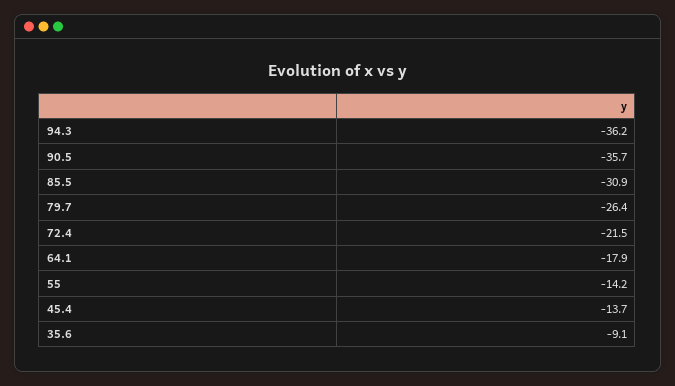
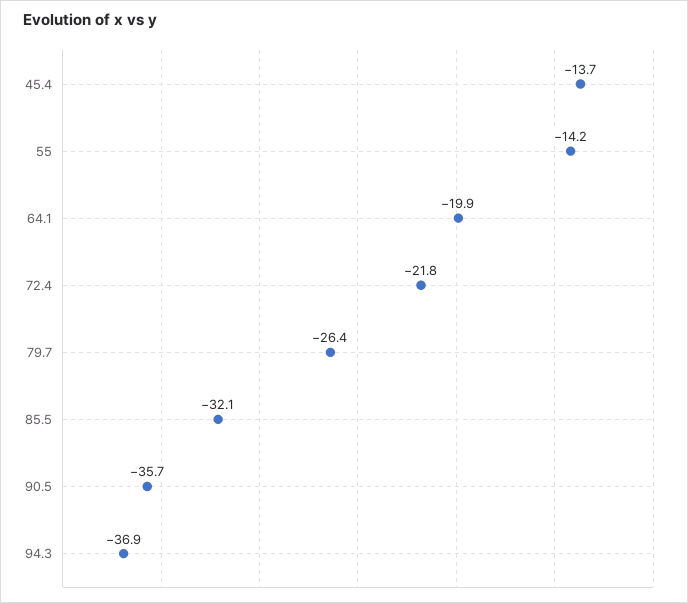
  {
-   "94.3": -36.2,
+   "94.3": -36.9,
    "90.5": -35.7,
-   "85.5": -30.9,
+   "85.5": -32.1,
    "79.7": -26.4,
-   "72.4": -21.5,
+   "72.4": -21.8,
-   "64.1": -17.9,
+   "64.1": -19.9,
    "55": -14.2,
-   "45.4": -13.7,
+   "45.4": -13.7
-   "35.6": -9.1
  }

